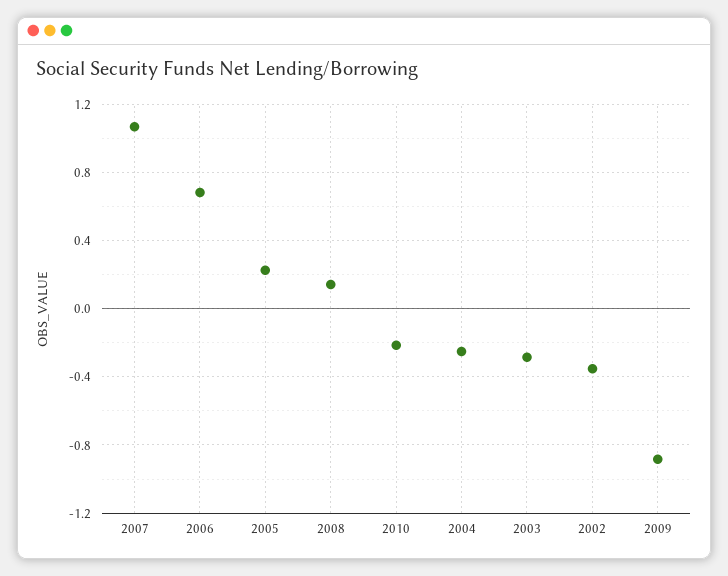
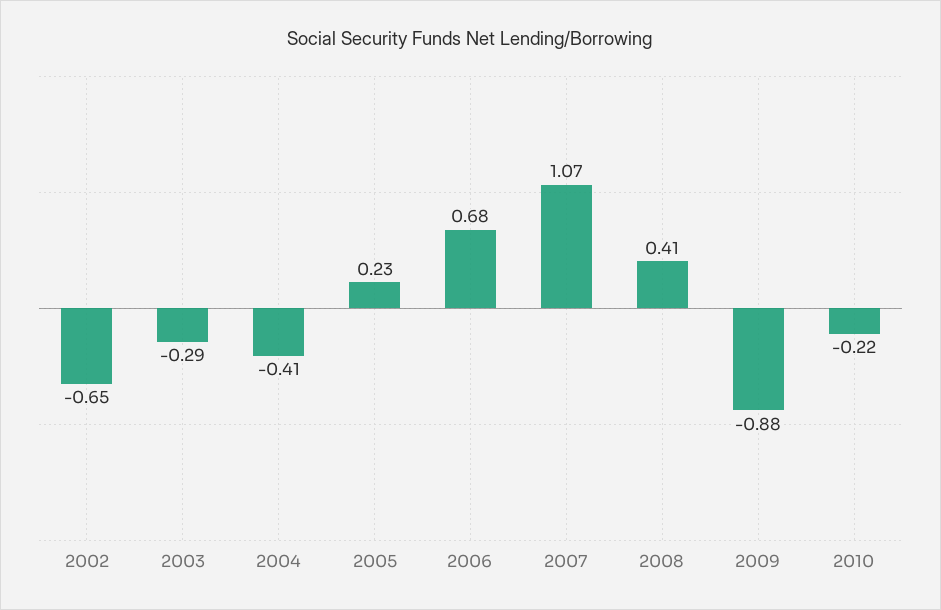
  {
    "2007": 1.07,
    "2006": 0.68,
    "2005": 0.23,
-   "2008": 0.15,
+   "2008": 0.41,
    "2010": -0.22,
-   "2004": -0.25,
+   "2004": -0.41,
    "2003": -0.29,
-   "2002": -0.35,
+   "2002": -0.65,
    "2009": -0.88
  }

